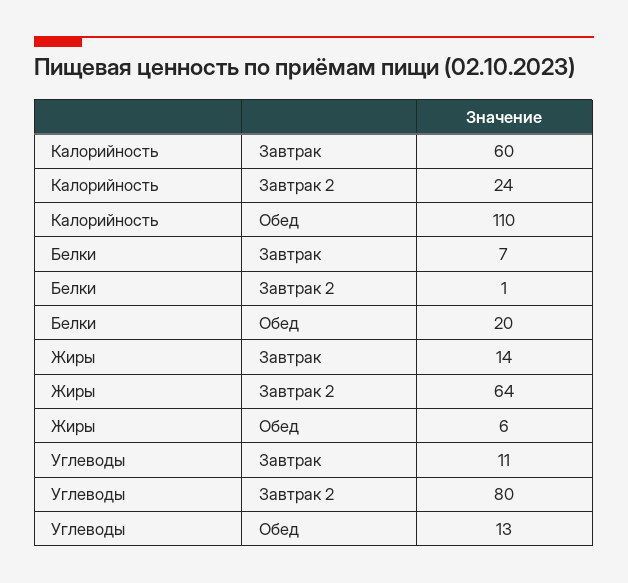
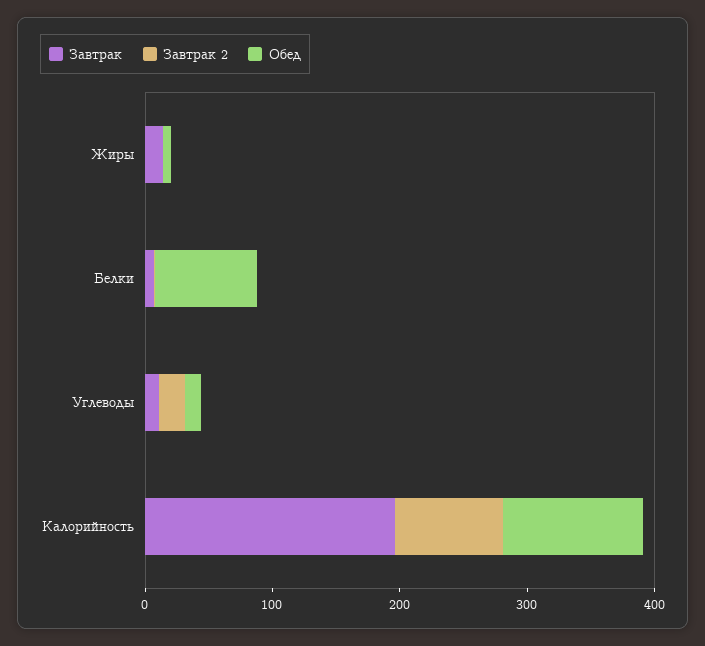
  {
    "Завтрак": {
-     "Калорийность": 60,
+     "Калорийность": 200,
      "Белки": 7,
      "Жиры": 14,
      "Углеводы": 11
    },
    "Завтрак 2": {
-     "Калорийность": 24,
+     "Калорийность": 80,
      "Белки": 1,
-     "Жиры": 64,
+     "Жиры": 0,
-     "Углеводы": 80
+     "Углеводы": 20
    },
    "Обед": {
      "Калорийность": 110,
-     "Белки": 20,
+     "Белки": 80,
      "Жиры": 6,
      "Углеводы": 13
    }
  }

